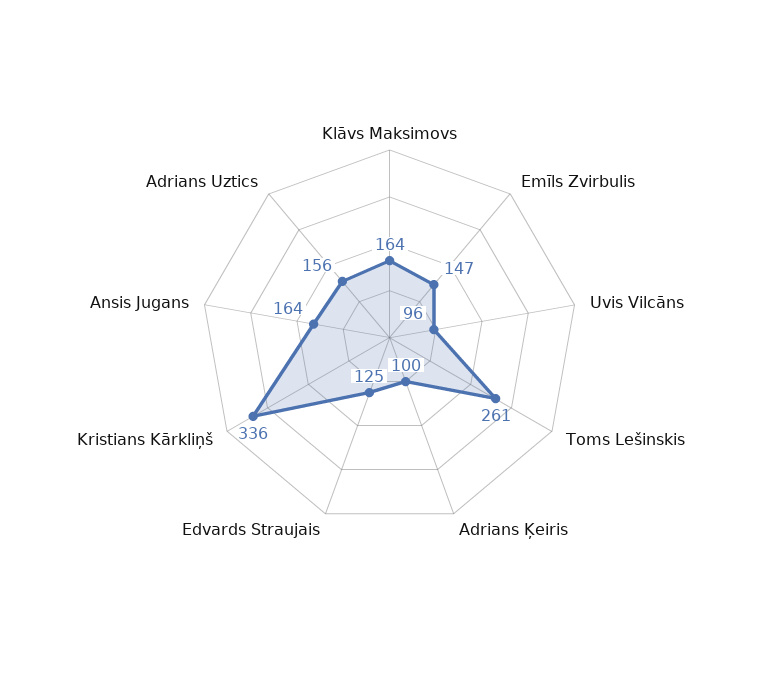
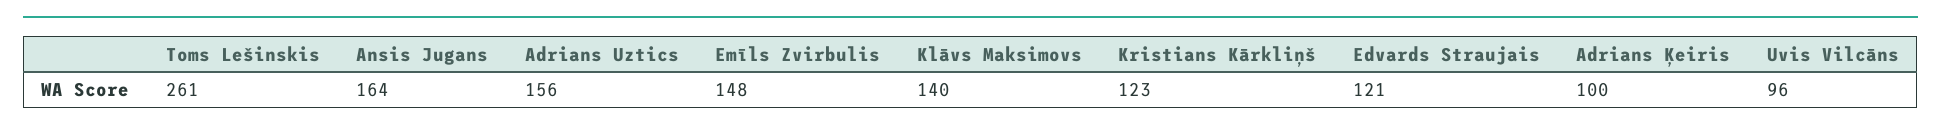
  {
-   "Klāvs Maksimovs": 164,
+   "Klāvs Maksimovs": 140,
-   "Emīls Zvirbulis": 147,
+   "Emīls Zvirbulis": 148,
    "Uvis Vilcāns": 96,
    "Toms Lešinskis": 261,
    "Adrians Ķeiris": 100,
-   "Edvards Straujais": 125,
+   "Edvards Straujais": 121,
-   "Kristians Kārkliņš": 336,
+   "Kristians Kārkliņš": 123,
    "Ansis Jugans": 164,
    "Adrians Uztics": 156
  }

